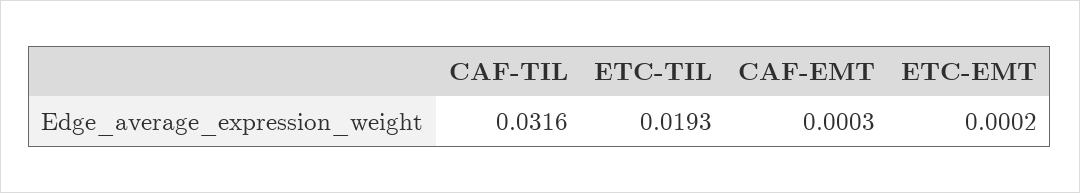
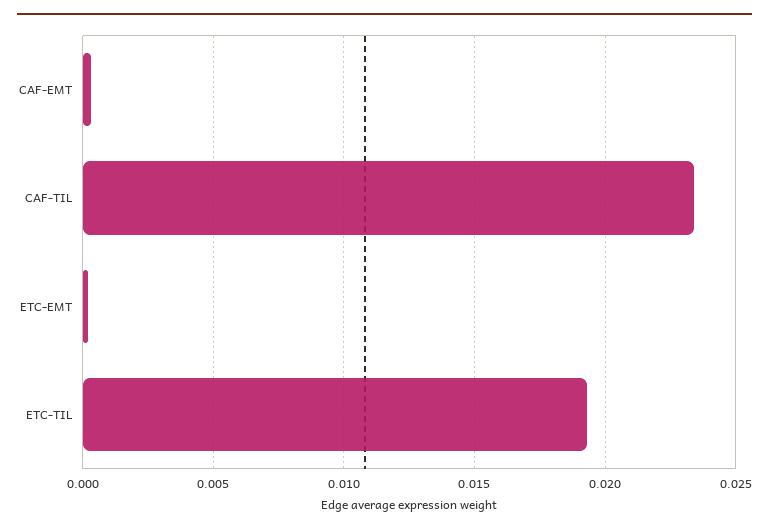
  {
-   "CAF-TIL": 0.0316,
+   "CAF-TIL": 0.0235,
    "ETC-TIL": 0.0193,
    "CAF-EMT": 0.0003,
    "ETC-EMT": 0.0002
  }

